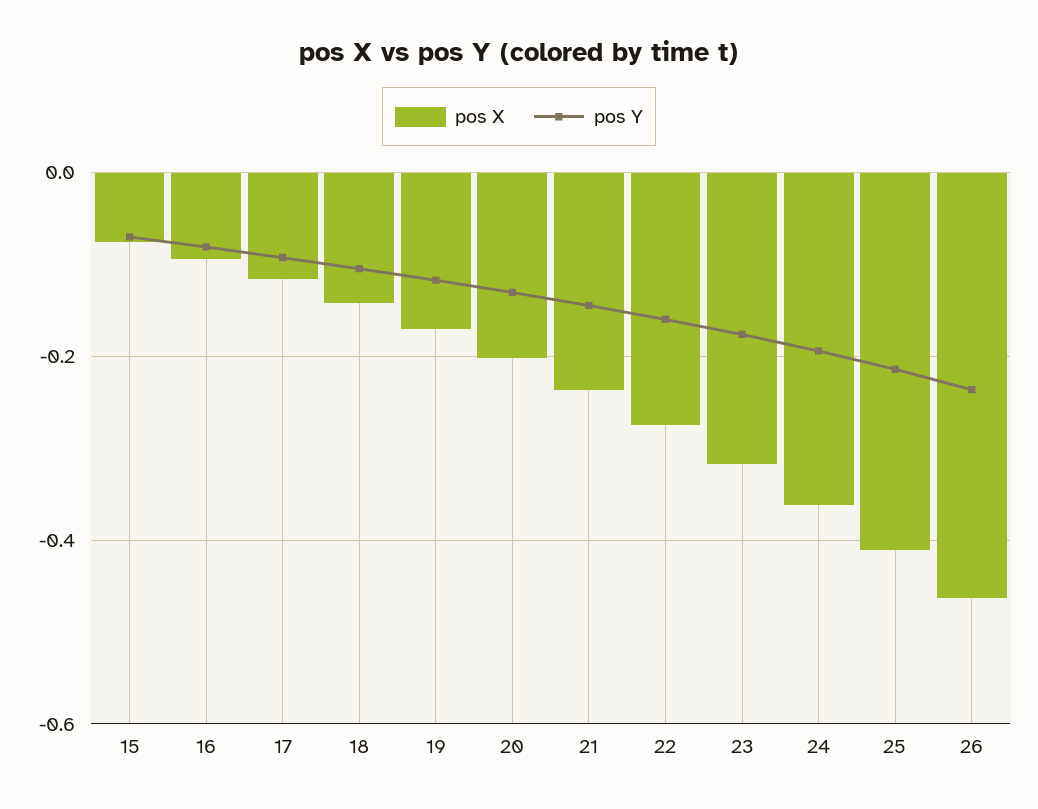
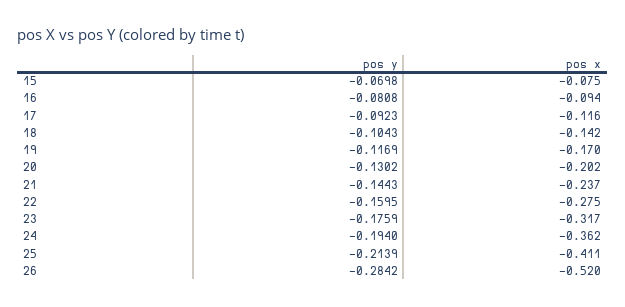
  {
    "pos X": {
      "15": -0.075,
      "16": -0.094,
      "17": -0.116,
      "18": -0.142,
      "19": -0.17,
      "20": -0.202,
      "21": -0.237,
      "22": -0.275,
      "23": -0.317,
      "24": -0.362,
      "25": -0.411,
-     "26": -0.46
+     "26": -0.52
    },
    "pos Y": {
      "15": -0.0698,
      "16": -0.0808,
      "17": -0.0923,
      "18": -0.1043,
      "19": -0.1169,
      "20": -0.1302,
      "21": -0.1443,
      "22": -0.1595,
      "23": -0.1759,
      "24": -0.194,
      "25": -0.2139,
-     "26": -0.24
+     "26": -0.2842
    }
  }

